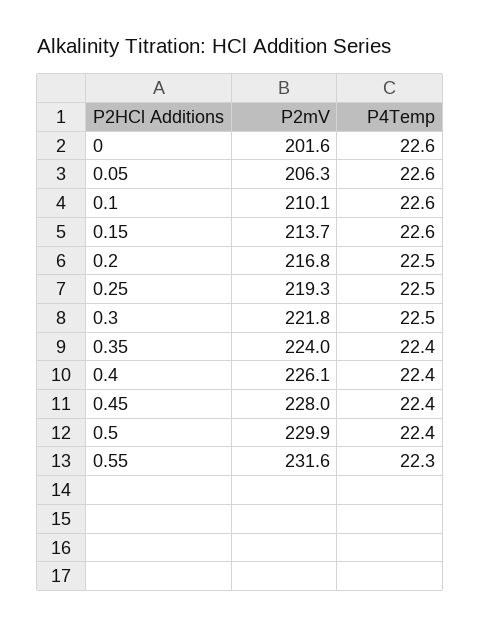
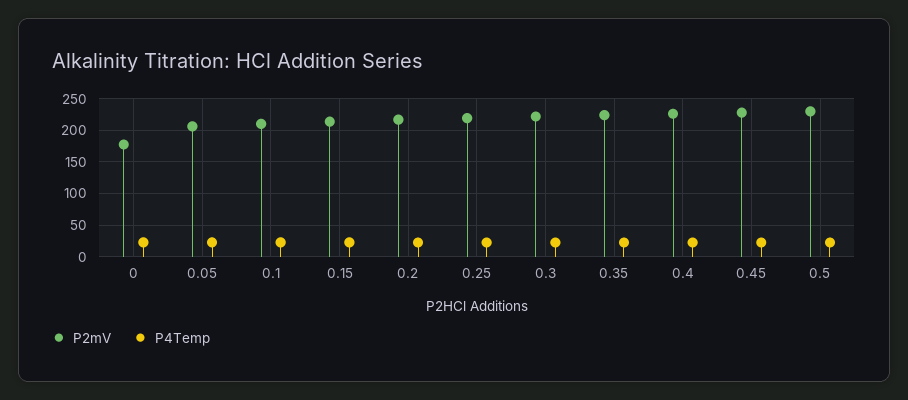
  {
    "P2mV": {
-     "0": 201.6,
+     "0": 180,
      "0.05": 206.3,
      "0.1": 210.1,
      "0.15": 213.7,
      "0.2": 216.8,
      "0.25": 219.3,
      "0.3": 221.8,
      "0.35": 224,
      "0.4": 226.1,
      "0.45": 228,
-     "0.5": 229.9,
+     "0.5": 229.9
-     "0.55": 231.6
    },
    "P4Temp": {
      "0": 22.6,
      "0.05": 22.6,
      "0.1": 22.6,
      "0.15": 22.6,
      "0.2": 22.5,
      "0.25": 22.5,
      "0.3": 22.5,
      "0.35": 22.4,
      "0.4": 22.4,
      "0.45": 22.4,
-     "0.5": 22.4,
+     "0.5": 22.4
-     "0.55": 22.3
    }
  }

